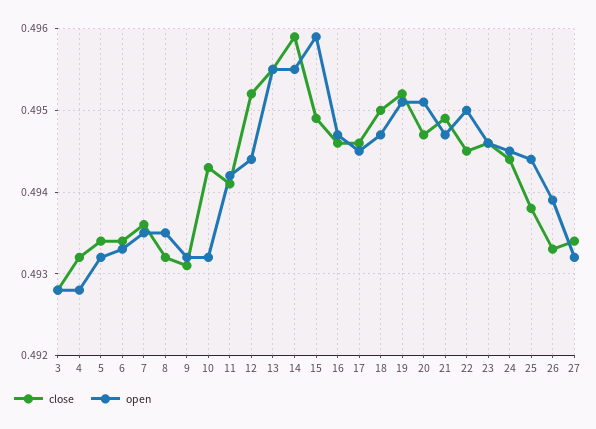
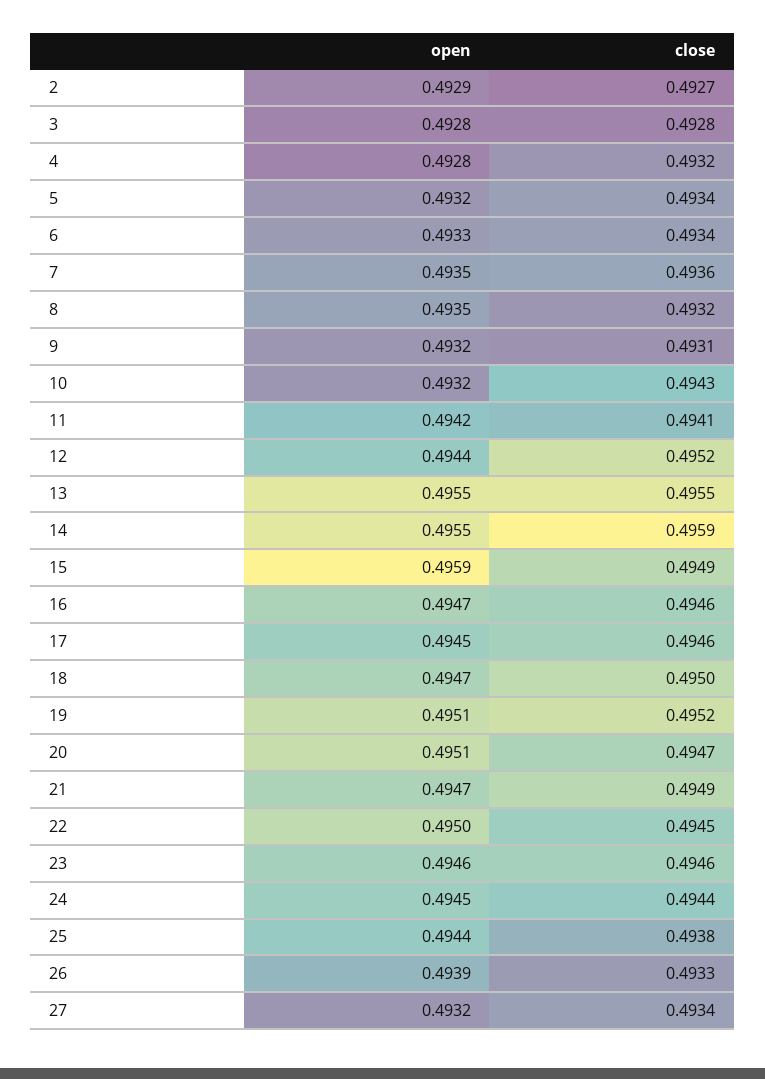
  {
    "close": {
      "3": 0.4928,
      "4": 0.4932,
      "5": 0.4934,
      "6": 0.4934,
      "7": 0.4936,
      "8": 0.4932,
      "9": 0.4931,
      "10": 0.4943,
      "11": 0.4941,
      "12": 0.4952,
      "13": 0.4955,
      "14": 0.4959,
      "15": 0.4949,
      "16": 0.4946,
      "17": 0.4946,
      "18": 0.495,
      "19": 0.4952,
      "20": 0.4947,
      "21": 0.4949,
      "22": 0.4945,
      "23": 0.4946,
      "24": 0.4944,
      "25": 0.4938,
      "26": 0.4933,
-     "27": 0.4934
+     "27": 0.4934,
+     "2": 0.4927
    },
    "open": {
      "3": 0.4928,
      "4": 0.4928,
      "5": 0.4932,
      "6": 0.4933,
      "7": 0.4935,
      "8": 0.4935,
      "9": 0.4932,
      "10": 0.4932,
      "11": 0.4942,
      "12": 0.4944,
      "13": 0.4955,
      "14": 0.4955,
      "15": 0.4959,
      "16": 0.4947,
      "17": 0.4945,
      "18": 0.4947,
      "19": 0.4951,
      "20": 0.4951,
      "21": 0.4947,
      "22": 0.495,
      "23": 0.4946,
      "24": 0.4945,
      "25": 0.4944,
      "26": 0.4939,
-     "27": 0.4932
+     "27": 0.4932,
+     "2": 0.4929
    }
  }

